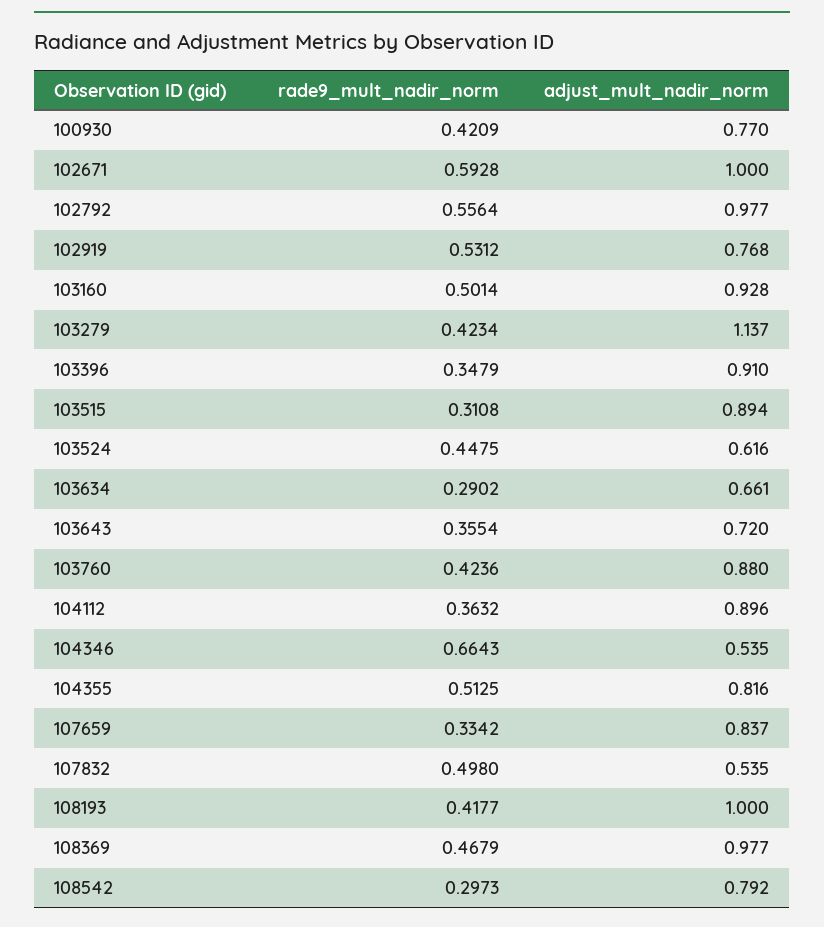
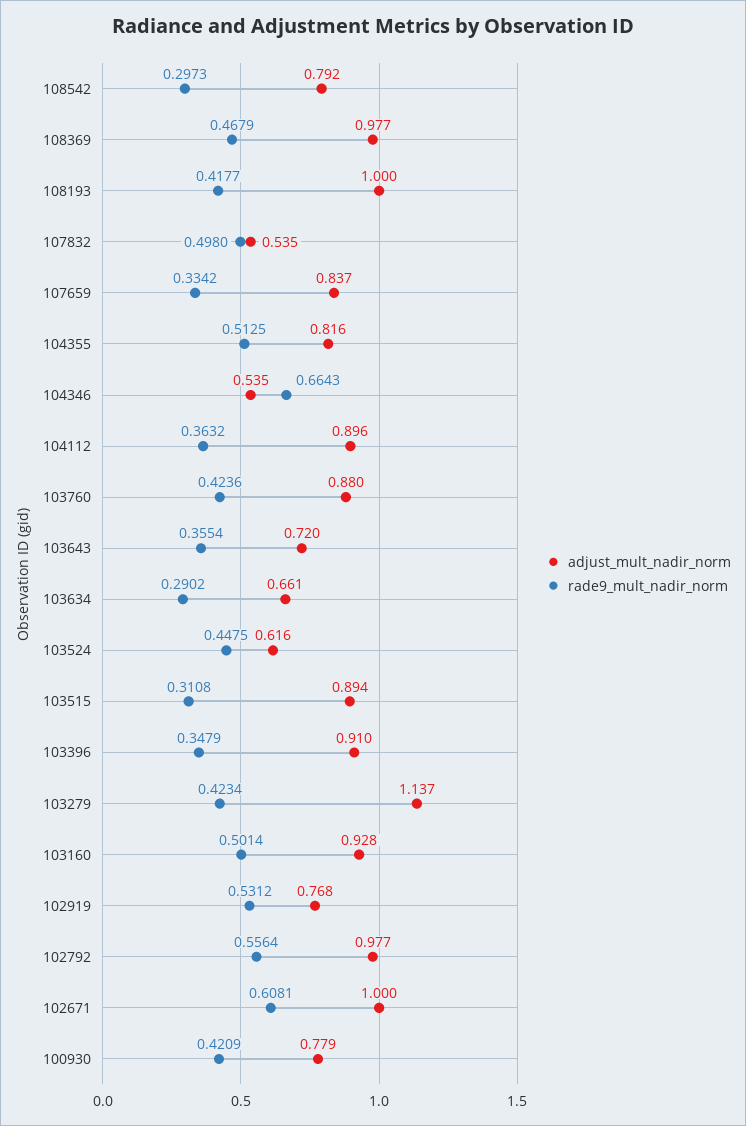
  {
    "rade9_mult_nadir_norm": {
      "100930": 0.4209,
-     "102671": 0.5928,
+     "102671": 0.6081,
      "102792": 0.5564,
      "102919": 0.5312,
      "103160": 0.5014,
      "103279": 0.4234,
      "103396": 0.3479,
      "103515": 0.3108,
      "103524": 0.4475,
      "103634": 0.2902,
      "103643": 0.3554,
      "103760": 0.4236,
      "104112": 0.3632,
      "104346": 0.6643,
      "104355": 0.5125,
      "107659": 0.3342,
      "107832": 0.498,
      "108193": 0.4177,
      "108369": 0.4679,
      "108542": 0.2973
    },
    "adjust_mult_nadir_norm": {
-     "100930": 0.77,
+     "100930": 0.779,
      "102671": 1,
      "102792": 0.977,
      "102919": 0.768,
      "103160": 0.928,
      "103279": 1.137,
      "103396": 0.91,
      "103515": 0.894,
      "103524": 0.616,
      "103634": 0.661,
      "103643": 0.72,
      "103760": 0.88,
      "104112": 0.896,
      "104346": 0.535,
      "104355": 0.816,
      "107659": 0.837,
      "107832": 0.535,
      "108193": 1,
      "108369": 0.977,
      "108542": 0.792
    }
  }

